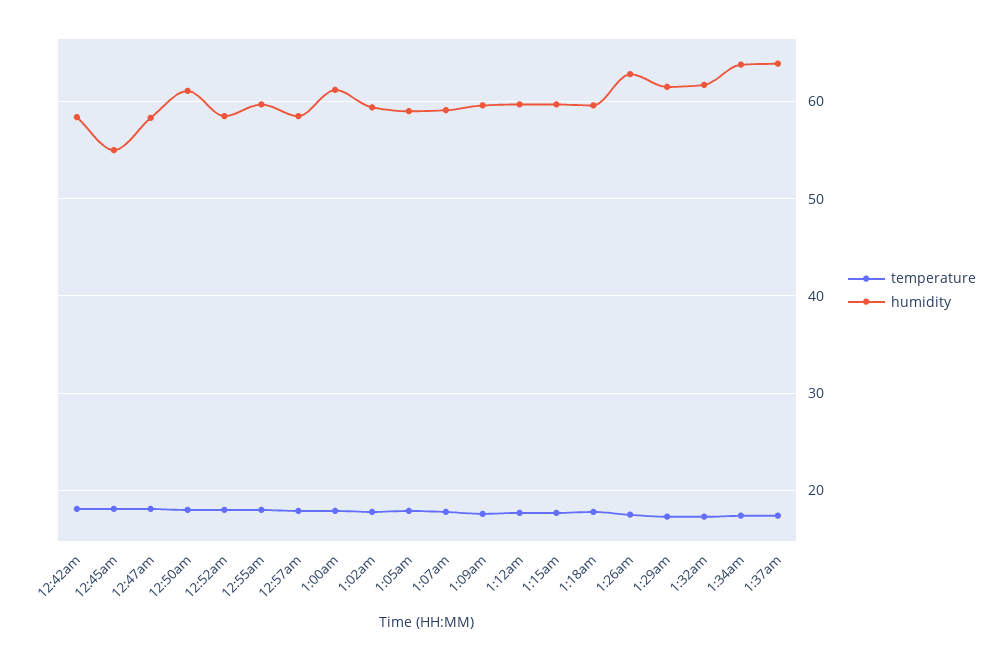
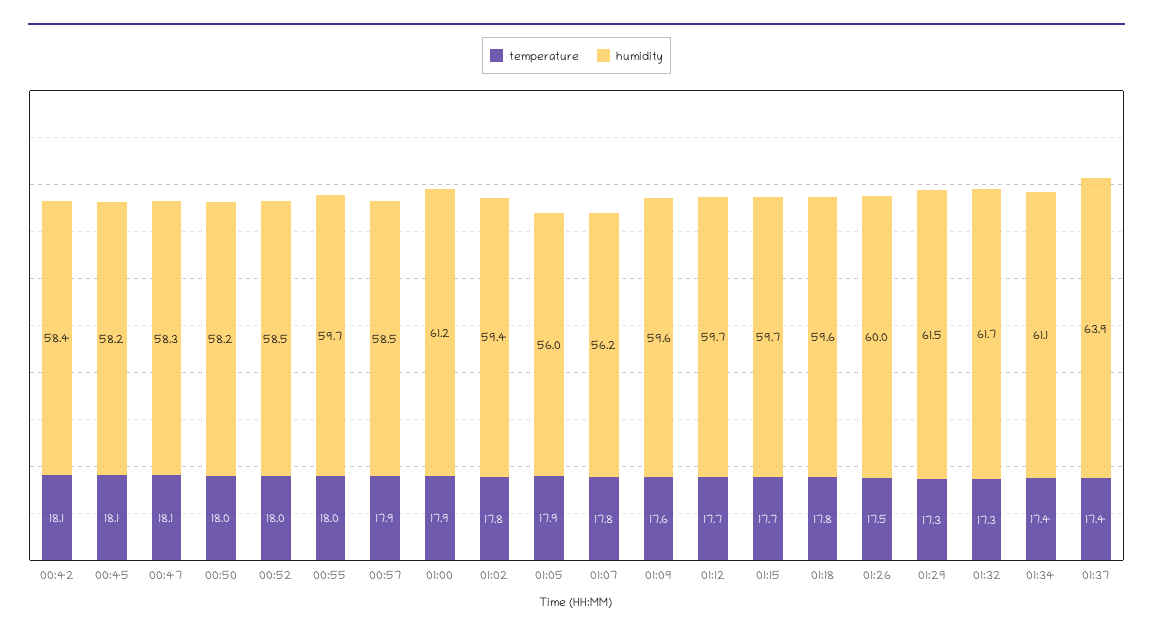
  {
    "temperature": {
      "12:42am": 18.1,
      "12:45am": 18.1,
      "12:47am": 18.1,
      "12:50am": 18,
      "12:52am": 18,
      "12:55am": 18,
      "12:57am": 17.9,
      "1:00am": 17.9,
      "1:02am": 17.8,
      "1:05am": 17.9,
      "1:07am": 17.8,
      "1:09am": 17.6,
      "1:12am": 17.7,
      "1:15am": 17.7,
      "1:18am": 17.8,
      "1:26am": 17.5,
      "1:29am": 17.3,
      "1:32am": 17.3,
      "1:34am": 17.4,
      "1:37am": 17.4
    },
    "humidity": {
      "12:42am": 58.4,
-     "12:45am": 55,
+     "12:45am": 58.2,
      "12:47am": 58.3,
-     "12:50am": 61,
+     "12:50am": 58.2,
      "12:52am": 58.5,
      "12:55am": 59.7,
      "12:57am": 58.5,
      "1:00am": 61.2,
      "1:02am": 59.4,
-     "1:05am": 59,
+     "1:05am": 56,
-     "1:07am": 59,
+     "1:07am": 56.2,
      "1:09am": 59.6,
      "1:12am": 59.7,
      "1:15am": 59.7,
      "1:18am": 59.6,
-     "1:26am": 63,
+     "1:26am": 60,
      "1:29am": 61.5,
      "1:32am": 61.7,
-     "1:34am": 64,
+     "1:34am": 61.1,
      "1:37am": 63.9
    }
  }

